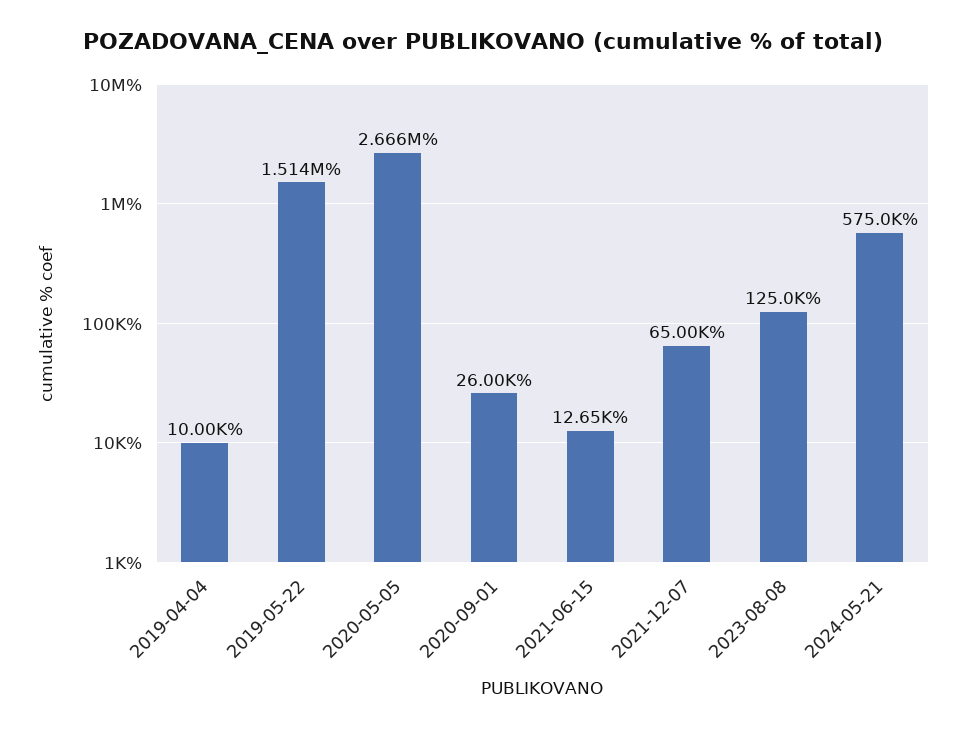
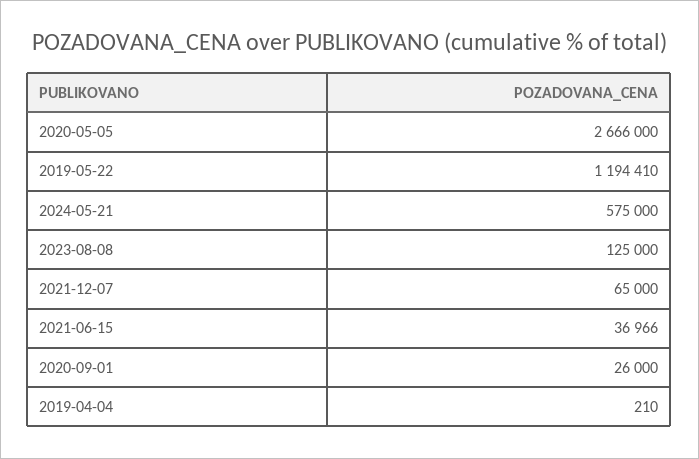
  {
-   "2019-04-04": 10000,
+   "2019-04-04": 210,
-   "2019-05-22": 1514000,
+   "2019-05-22": 1194410,
    "2020-05-05": 2666000,
    "2020-09-01": 26000,
-   "2021-06-15": 12650,
+   "2021-06-15": 36966,
    "2021-12-07": 65000,
    "2023-08-08": 125000,
    "2024-05-21": 575000
  }

